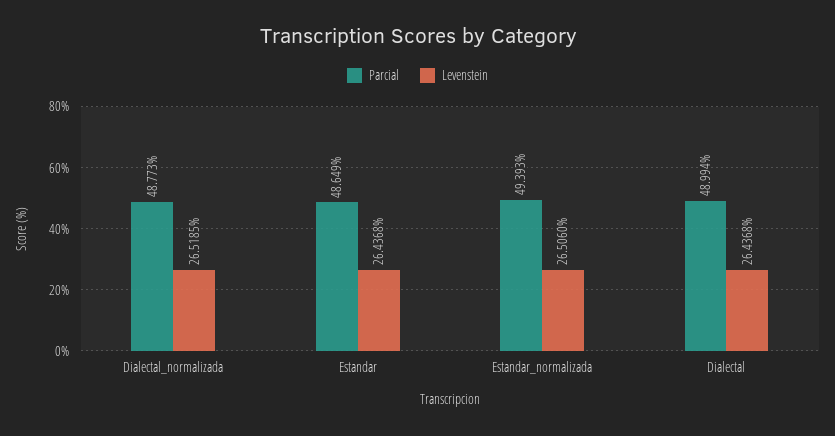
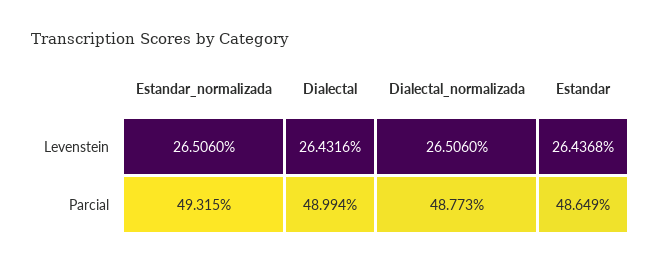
  {
    "Parcial": {
      "Dialectal_normalizada": 48.773,
      "Estandar": 48.649,
-     "Estandar_normalizada": 49.393,
+     "Estandar_normalizada": 49.315,
      "Dialectal": 48.994
    },
    "Levenstein": {
-     "Dialectal_normalizada": 26.5185,
+     "Dialectal_normalizada": 26.506,
      "Estandar": 26.4368,
      "Estandar_normalizada": 26.506,
-     "Dialectal": 26.4368
+     "Dialectal": 26.4316
    }
  }

